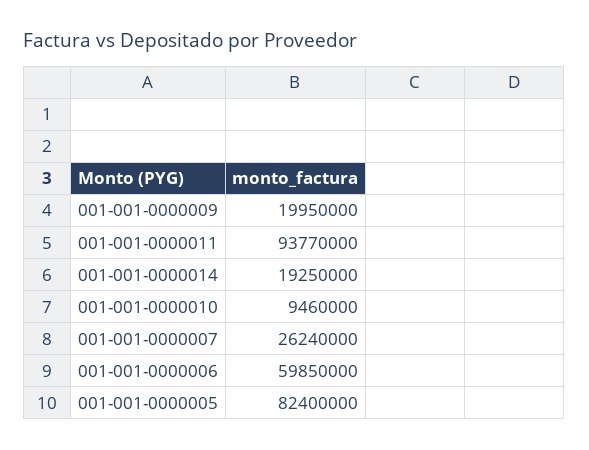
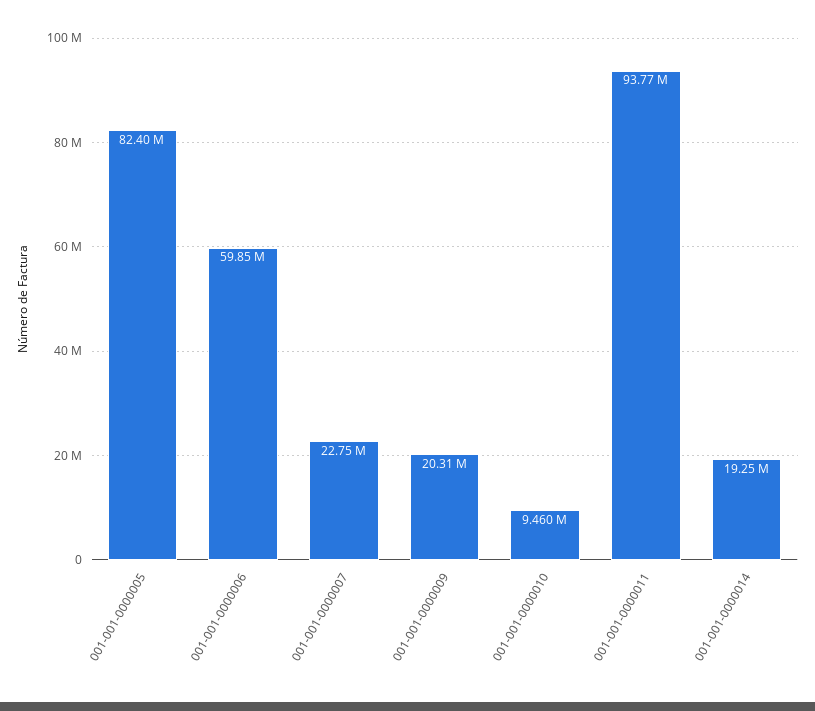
  {
-   "001-001-0000009": 19950000,
+   "001-001-0000009": 20310000,
    "001-001-0000011": 93770000,
    "001-001-0000014": 19250000,
    "001-001-0000010": 9460000,
-   "001-001-0000007": 26240000,
+   "001-001-0000007": 22750000,
    "001-001-0000006": 59850000,
    "001-001-0000005": 82400000
  }

